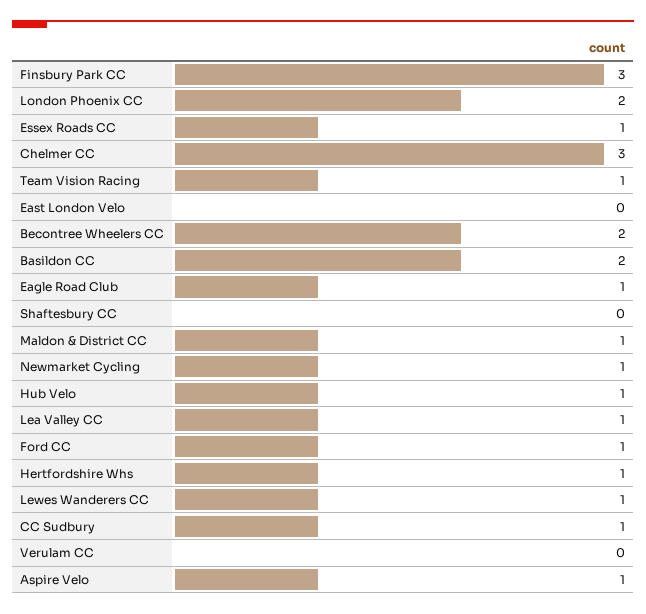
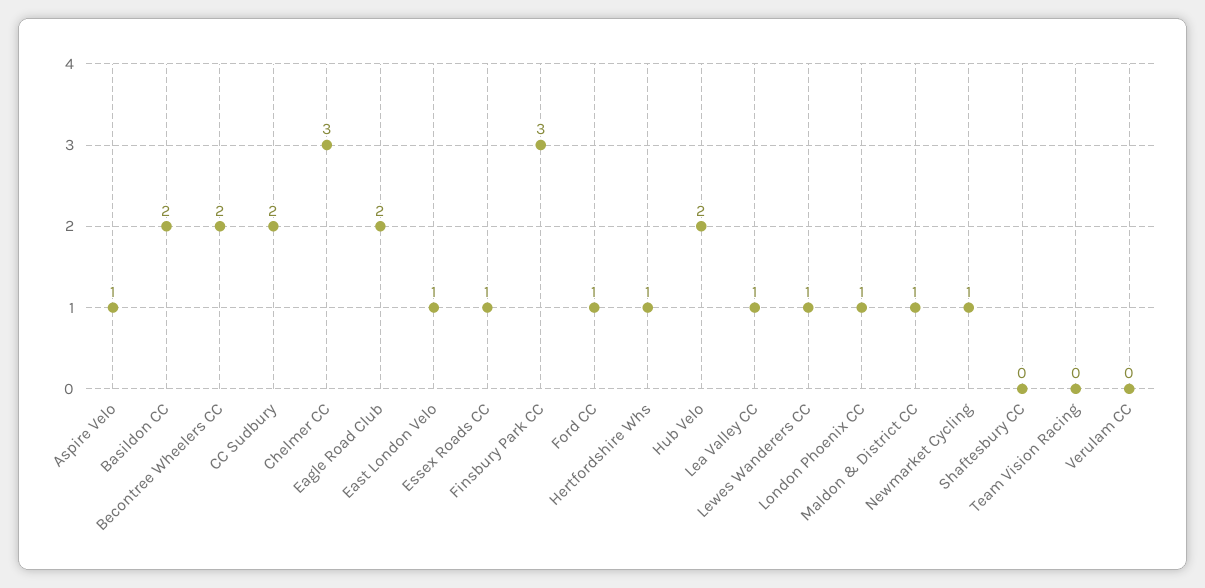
  {
    "Finsbury Park CC": 3,
-   "London Phoenix CC": 2,
+   "London Phoenix CC": 1,
    "Essex Roads CC": 1,
    "Chelmer CC": 3,
-   "Team Vision Racing": 1,
+   "Team Vision Racing": 0,
-   "East London Velo": 0,
+   "East London Velo": 1,
    "Becontree Wheelers CC": 2,
    "Basildon CC": 2,
-   "Eagle Road Club": 1,
+   "Eagle Road Club": 2,
    "Shaftesbury CC": 0,
    "Maldon & District CC": 1,
    "Newmarket Cycling": 1,
-   "Hub Velo": 1,
+   "Hub Velo": 2,
    "Lea Valley CC": 1,
    "Ford CC": 1,
    "Hertfordshire Whs": 1,
    "Lewes Wanderers CC": 1,
-   "CC Sudbury": 1,
+   "CC Sudbury": 2,
    "Verulam CC": 0,
    "Aspire Velo": 1
  }

